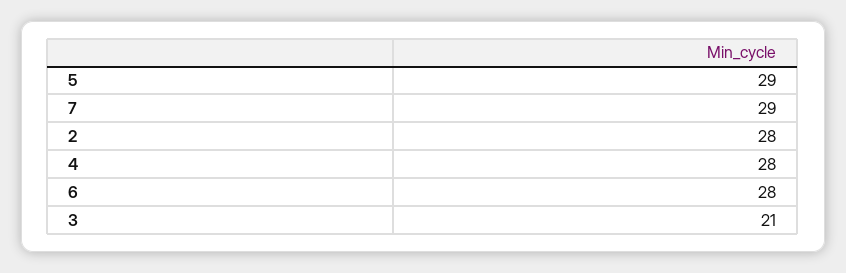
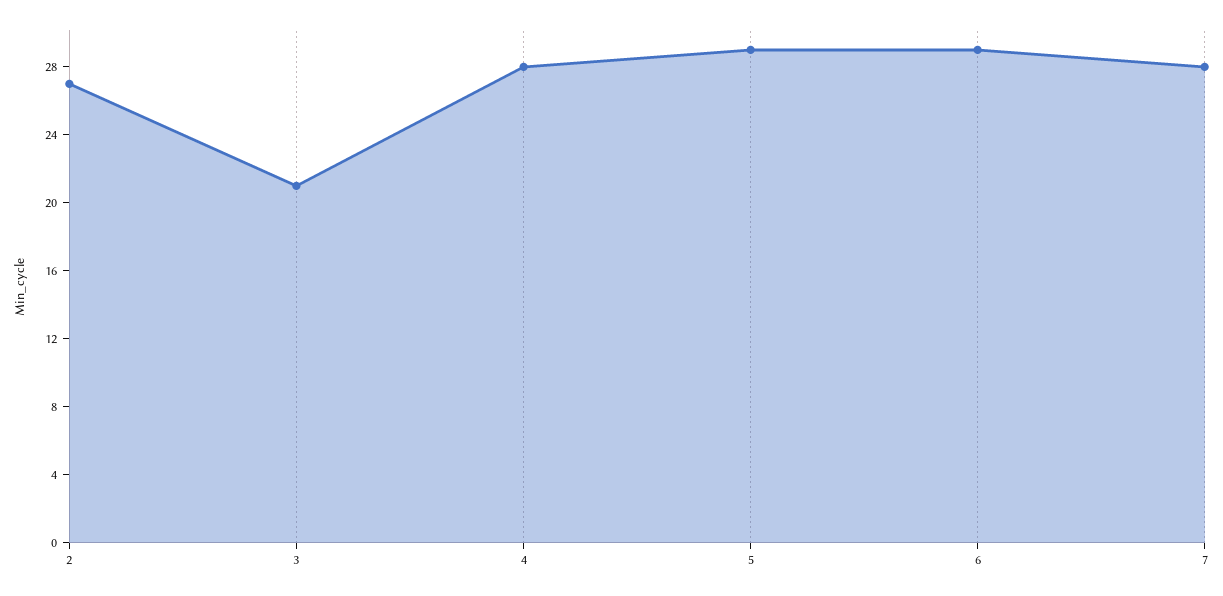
  {
    "5": 29,
-   "7": 29,
+   "7": 28,
-   "2": 28,
+   "2": 27,
    "4": 28,
-   "6": 28,
+   "6": 29,
    "3": 21
  }

